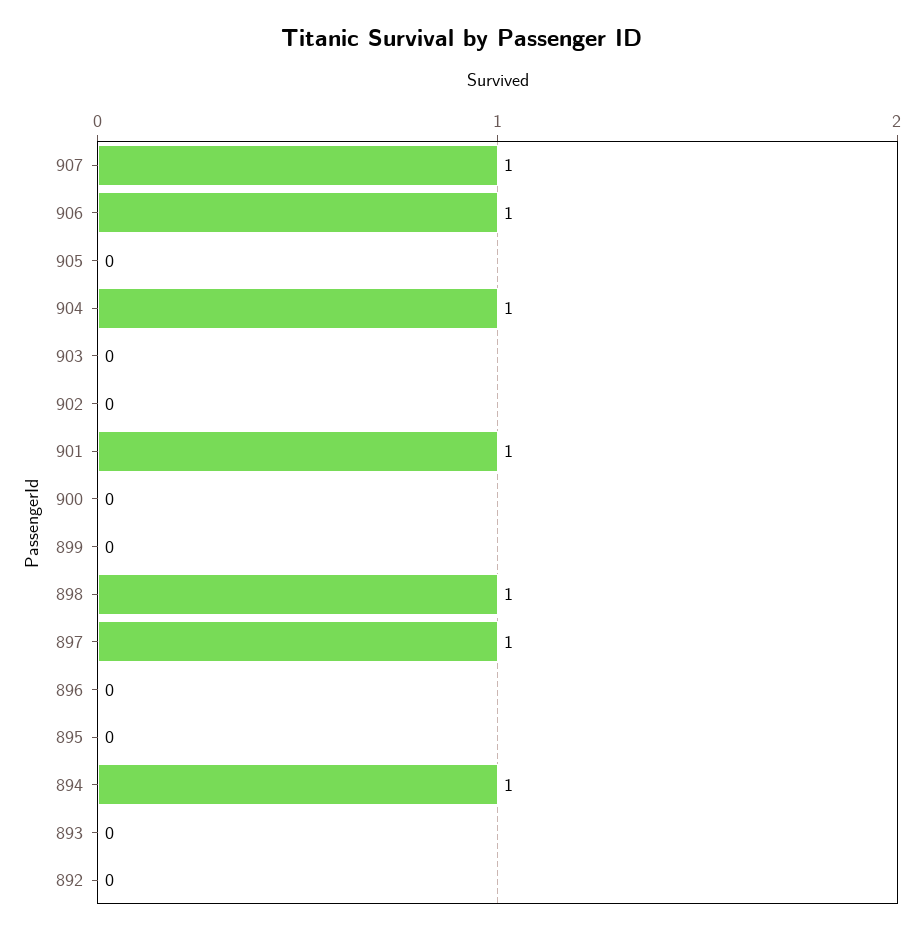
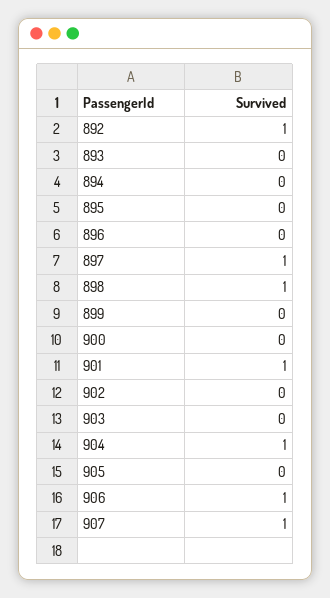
  {
    "907": 1,
    "906": 1,
    "905": 0,
    "904": 1,
    "903": 0,
    "902": 0,
    "901": 1,
    "900": 0,
    "899": 0,
    "898": 1,
    "897": 1,
    "896": 0,
    "895": 0,
-   "894": 1,
+   "894": 0,
    "893": 0,
-   "892": 0
+   "892": 1
  }

